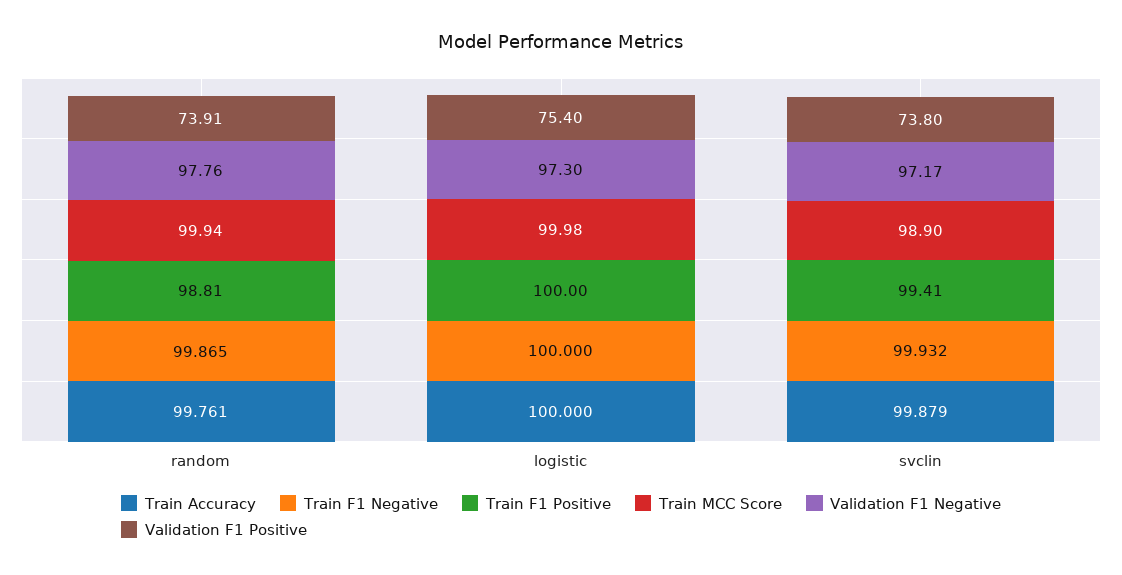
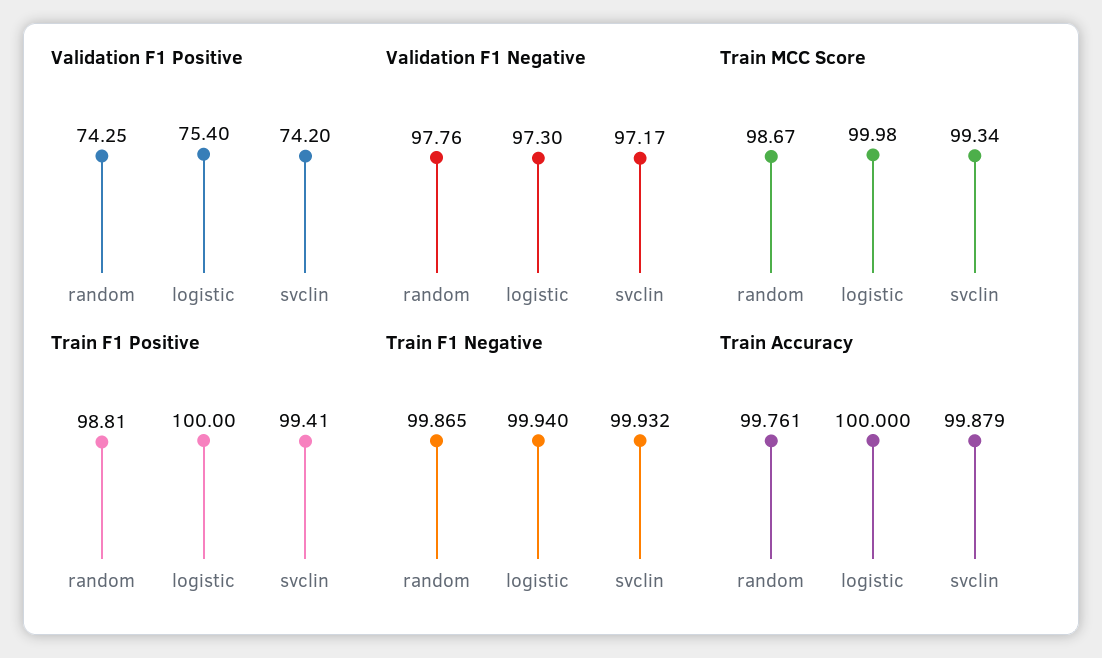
  {
    "Train Accuracy": {
      "random": 99.761,
      "logistic": 100,
      "svclin": 99.879
    },
    "Train F1 Negative": {
      "random": 99.865,
-     "logistic": 100,
+     "logistic": 99.94,
      "svclin": 99.932
    },
    "Train F1 Positive": {
      "random": 98.81,
      "logistic": 100,
      "svclin": 99.41
    },
    "Train MCC Score": {
-     "random": 99.94,
+     "random": 98.67,
      "logistic": 99.98,
-     "svclin": 98.9
+     "svclin": 99.34
    },
    "Validation F1 Negative": {
      "random": 97.76,
      "logistic": 97.3,
      "svclin": 97.17
    },
    "Validation F1 Positive": {
-     "random": 73.91,
+     "random": 74.25,
      "logistic": 75.4,
-     "svclin": 73.8
+     "svclin": 74.2
    }
  }

